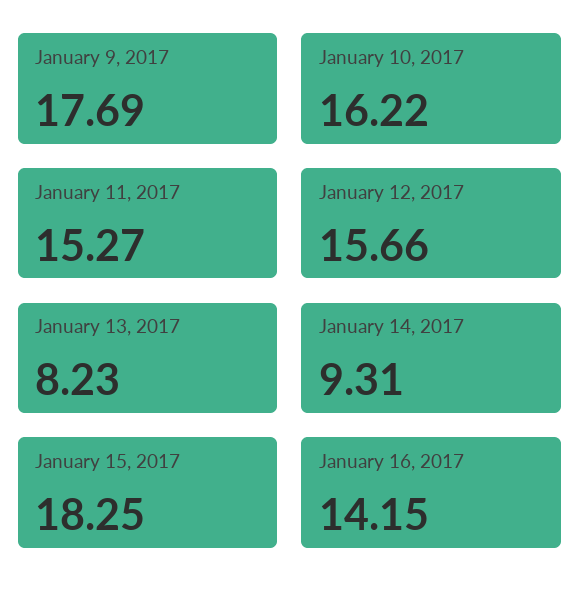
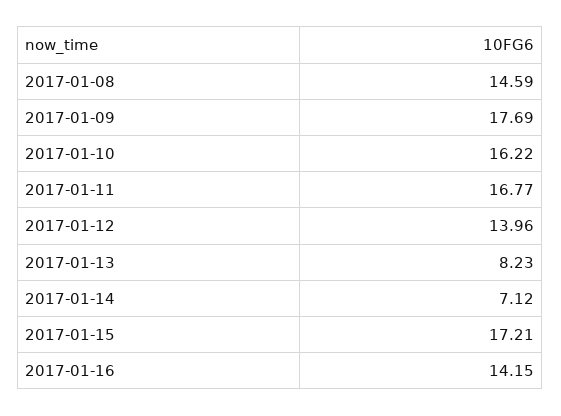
  {
    "January 9, 2017": 17.69,
    "January 10, 2017": 16.22,
-   "January 11, 2017": 15.27,
+   "January 11, 2017": 16.77,
-   "January 12, 2017": 15.66,
+   "January 12, 2017": 13.96,
    "January 13, 2017": 8.23,
-   "January 14, 2017": 9.31,
+   "January 14, 2017": 7.12,
-   "January 15, 2017": 18.25,
+   "January 15, 2017": 17.21,
-   "January 16, 2017": 14.15
+   "January 16, 2017": 14.15,
+   "2017-01-08": 14.59
  }

